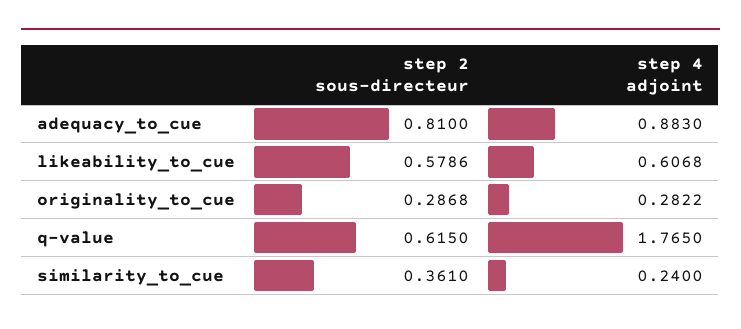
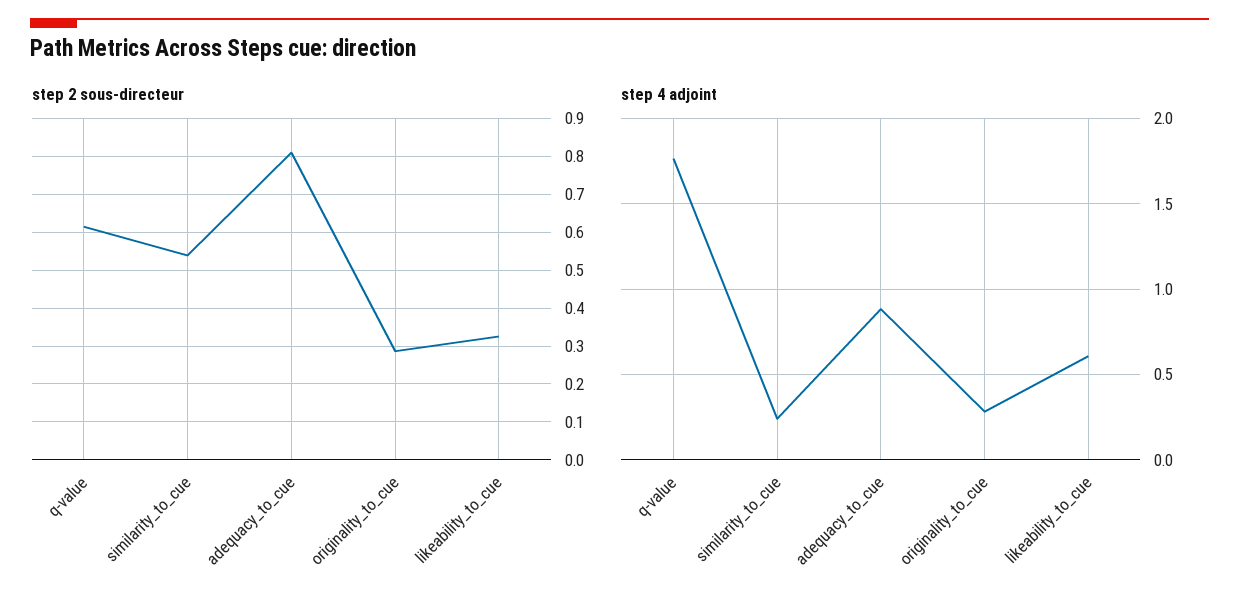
  {
    "step 2 sous-directeur": {
      "adequacy_to_cue": 0.81,
-     "likeability_to_cue": 0.5786,
+     "likeability_to_cue": 0.32,
      "originality_to_cue": 0.2868,
      "q-value": 0.615,
-     "similarity_to_cue": 0.361
+     "similarity_to_cue": 0.54
    },
    "step 4 adjoint": {
      "adequacy_to_cue": 0.883,
      "likeability_to_cue": 0.6068,
      "originality_to_cue": 0.2822,
      "q-value": 1.765,
      "similarity_to_cue": 0.24
    }
  }

